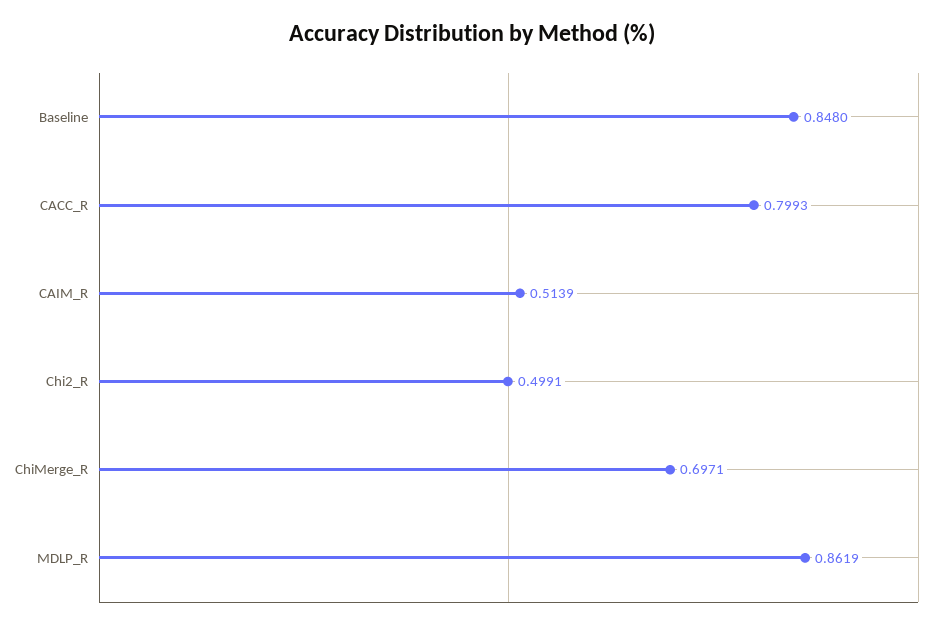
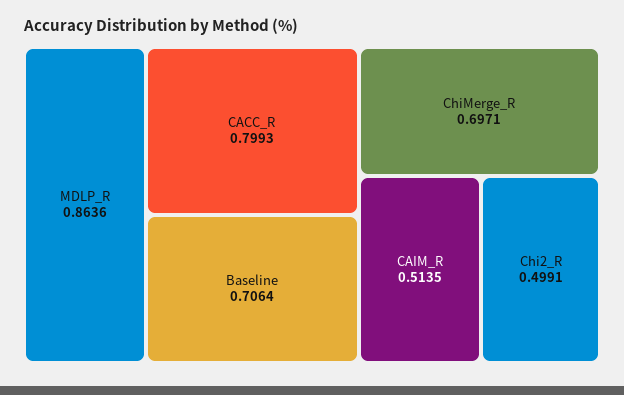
  {
-   "Baseline": 0.848,
+   "Baseline": 0.7064,
    "CACC_R": 0.7993,
-   "CAIM_R": 0.5139,
+   "CAIM_R": 0.5135,
    "Chi2_R": 0.4991,
    "ChiMerge_R": 0.6971,
-   "MDLP_R": 0.8619
+   "MDLP_R": 0.8636
  }

